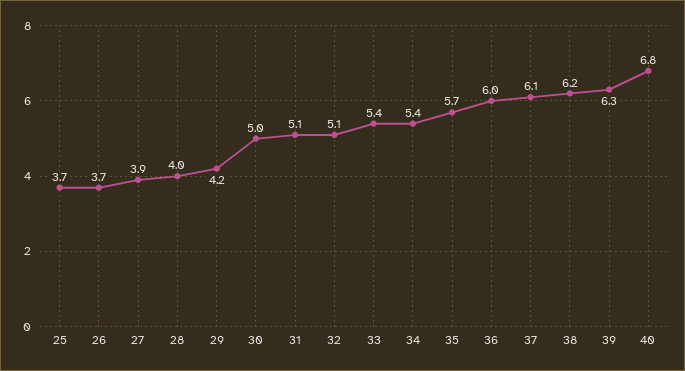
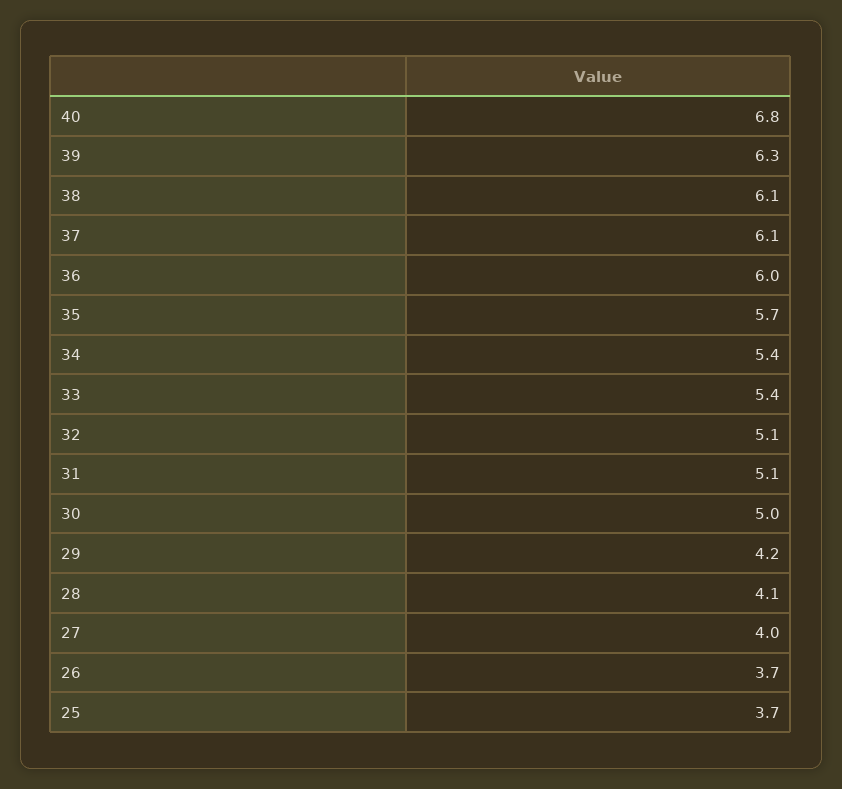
  {
    "25": 3.7,
    "26": 3.7,
-   "27": 3.9,
+   "27": 4,
-   "28": 4,
+   "28": 4.1,
    "29": 4.2,
    "30": 5,
    "31": 5.1,
    "32": 5.1,
    "33": 5.4,
    "34": 5.4,
    "35": 5.7,
    "36": 6,
    "37": 6.1,
-   "38": 6.2,
+   "38": 6.1,
    "39": 6.3,
    "40": 6.8
  }

